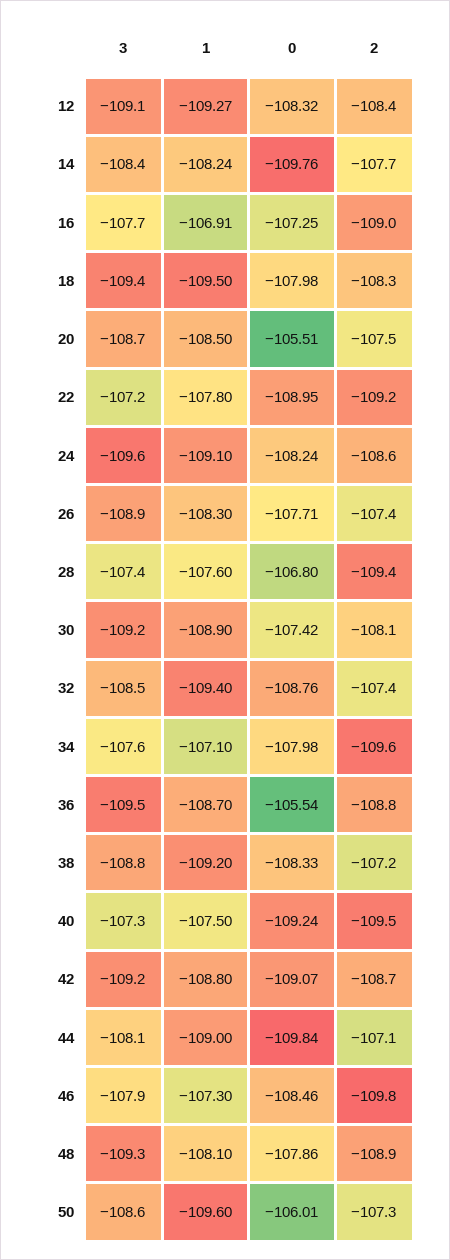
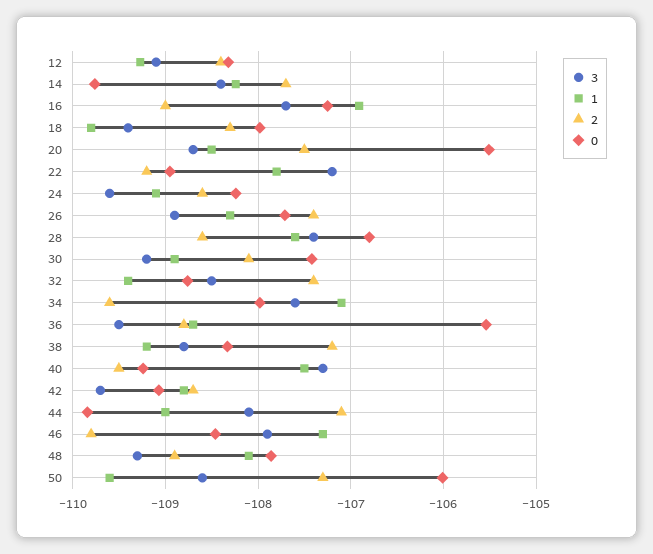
  {
    "3": {
      "12": -109.1,
      "14": -108.4,
      "16": -107.7,
      "18": -109.4,
      "20": -108.7,
      "22": -107.2,
      "24": -109.6,
      "26": -108.9,
      "28": -107.4,
      "30": -109.2,
      "32": -108.5,
      "34": -107.6,
      "36": -109.5,
      "38": -108.8,
      "40": -107.3,
-     "42": -109.2,
+     "42": -109.7,
      "44": -108.1,
      "46": -107.9,
      "48": -109.3,
      "50": -108.6
    },
    "1": {
      "12": -109.27,
      "14": -108.24,
      "16": -106.91,
-     "18": -109.5,
+     "18": -109.8,
      "20": -108.5,
      "22": -107.8,
      "24": -109.1,
      "26": -108.3,
      "28": -107.6,
      "30": -108.9,
      "32": -109.4,
      "34": -107.1,
      "36": -108.7,
      "38": -109.2,
      "40": -107.5,
      "42": -108.8,
      "44": -109,
      "46": -107.3,
      "48": -108.1,
      "50": -109.6
    },
    "0": {
      "12": -108.32,
      "14": -109.76,
      "16": -107.25,
      "18": -107.98,
      "20": -105.51,
      "22": -108.95,
      "24": -108.24,
      "26": -107.71,
      "28": -106.8,
      "30": -107.42,
      "32": -108.76,
      "34": -107.98,
      "36": -105.54,
      "38": -108.33,
      "40": -109.24,
      "42": -109.07,
      "44": -109.84,
      "46": -108.46,
      "48": -107.86,
      "50": -106.01
    },
    "2": {
      "12": -108.4,
      "14": -107.7,
      "16": -109,
      "18": -108.3,
      "20": -107.5,
      "22": -109.2,
      "24": -108.6,
      "26": -107.4,
-     "28": -109.4,
+     "28": -108.6,
      "30": -108.1,
      "32": -107.4,
      "34": -109.6,
      "36": -108.8,
      "38": -107.2,
      "40": -109.5,
      "42": -108.7,
      "44": -107.1,
      "46": -109.8,
      "48": -108.9,
      "50": -107.3
    }
  }

